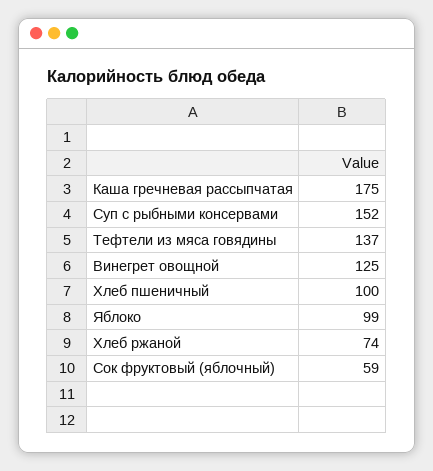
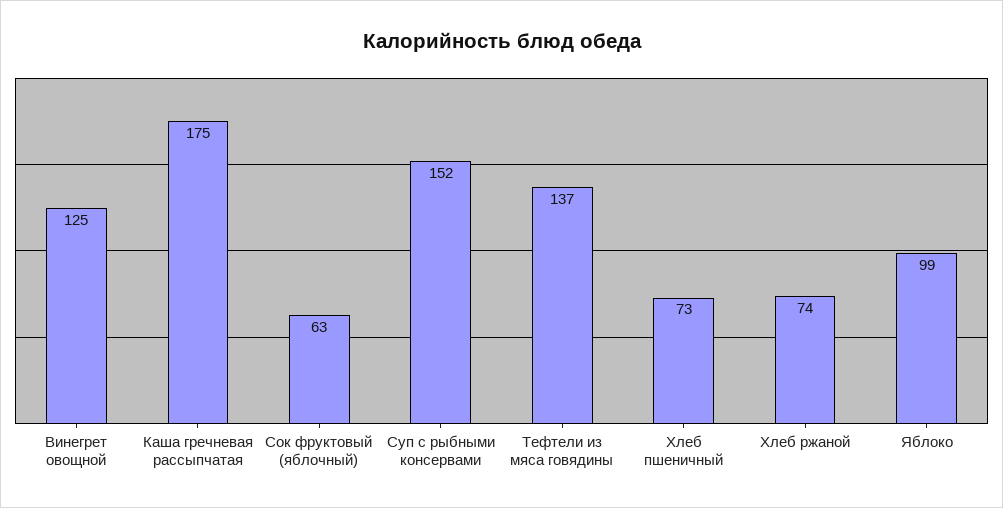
  {
    "Каша гречневая рассыпчатая": 175,
    "Суп с рыбными консервами": 152,
    "Тефтели из мяса говядины": 137,
    "Винегрет овощной": 125,
-   "Хлеб пшеничный": 100,
+   "Хлеб пшеничный": 73,
    "Яблоко": 99,
    "Хлеб ржаной": 74,
-   "Сок фруктовый (яблочный)": 59
+   "Сок фруктовый (яблочный)": 63
  }

